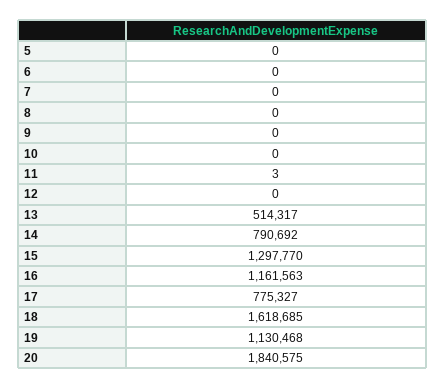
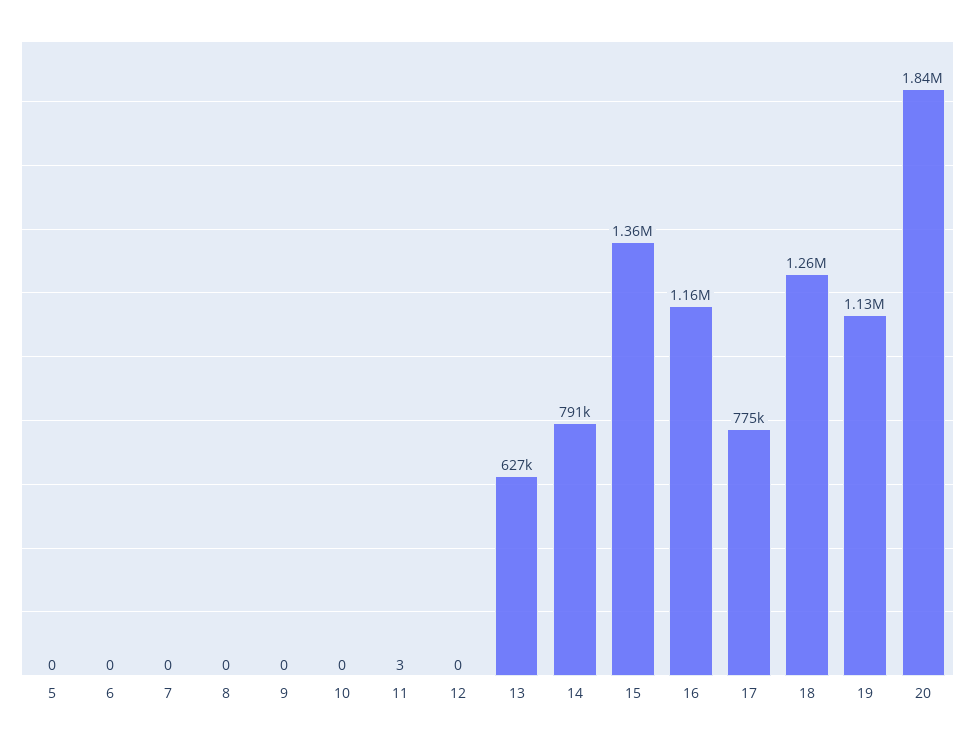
  {
    "5": 0,
    "6": 0,
    "7": 0,
    "8": 0,
    "9": 0,
    "10": 0,
    "11": 3,
    "12": 0,
-   "13": 514317,
+   "13": 627000,
    "14": 790692,
-   "15": 1297770,
+   "15": 1360000,
    "16": 1161563,
    "17": 775327,
-   "18": 1618685,
+   "18": 1260000,
    "19": 1130468,
    "20": 1840575
  }

